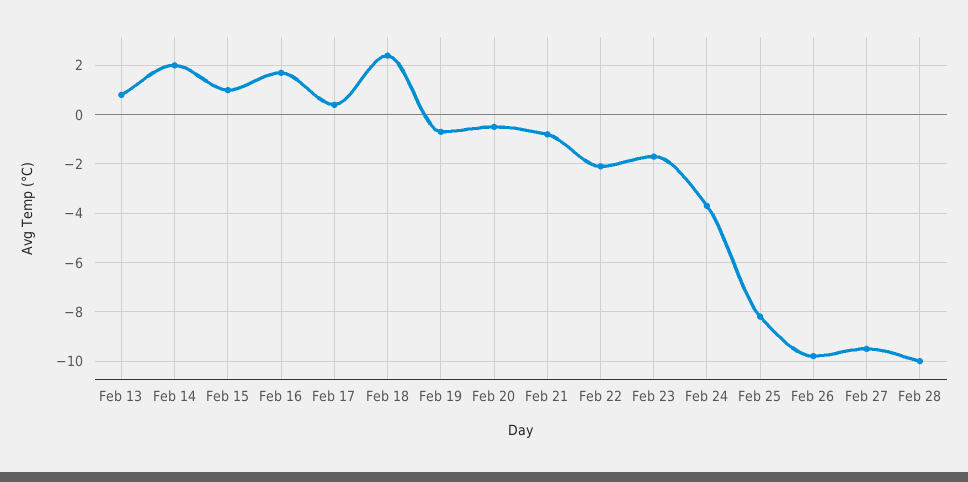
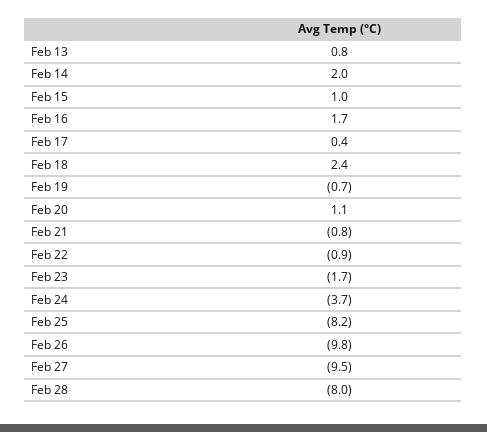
  {
    "Feb 13": 0.8,
    "Feb 14": 2,
    "Feb 15": 1,
    "Feb 16": 1.7,
    "Feb 17": 0.4,
    "Feb 18": 2.4,
    "Feb 19": -0.7,
-   "Feb 20": -0.5,
+   "Feb 20": 1.1,
    "Feb 21": -0.8,
-   "Feb 22": -2,
+   "Feb 22": -0.9,
    "Feb 23": -1.7,
    "Feb 24": -3.7,
    "Feb 25": -8.2,
    "Feb 26": -9.8,
    "Feb 27": -9.5,
-   "Feb 28": -10
+   "Feb 28": -8
  }

